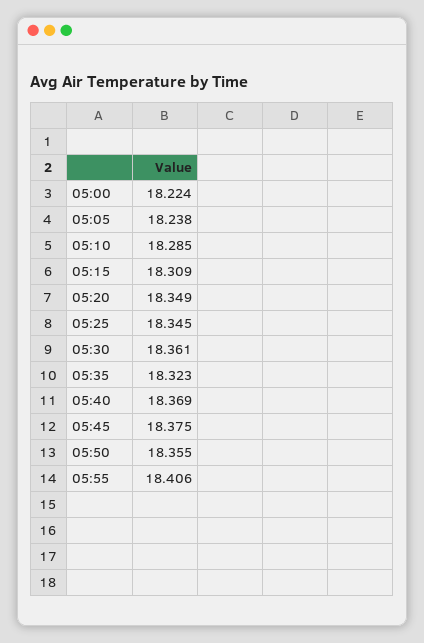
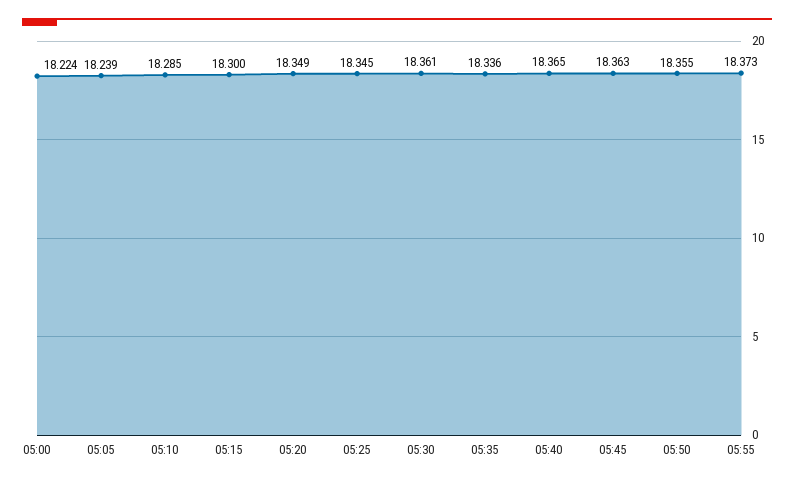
  {
    "05:00": 18.224,
-   "05:05": 18.238,
+   "05:05": 18.239,
    "05:10": 18.285,
-   "05:15": 18.309,
+   "05:15": 18.3,
    "05:20": 18.349,
    "05:25": 18.345,
    "05:30": 18.361,
-   "05:35": 18.323,
+   "05:35": 18.336,
-   "05:40": 18.369,
+   "05:40": 18.365,
-   "05:45": 18.375,
+   "05:45": 18.363,
    "05:50": 18.355,
-   "05:55": 18.406
+   "05:55": 18.373
  }

